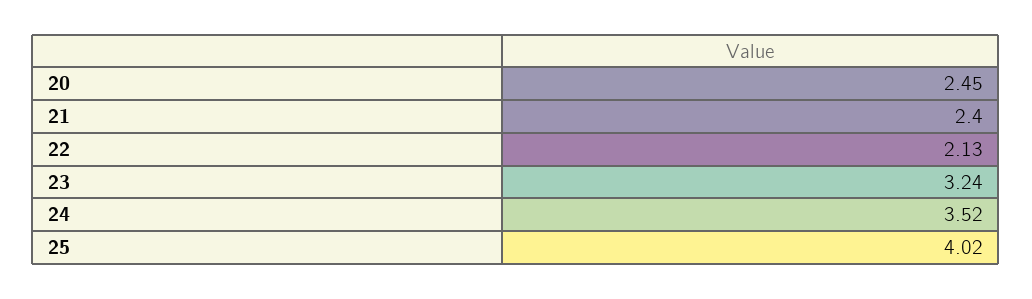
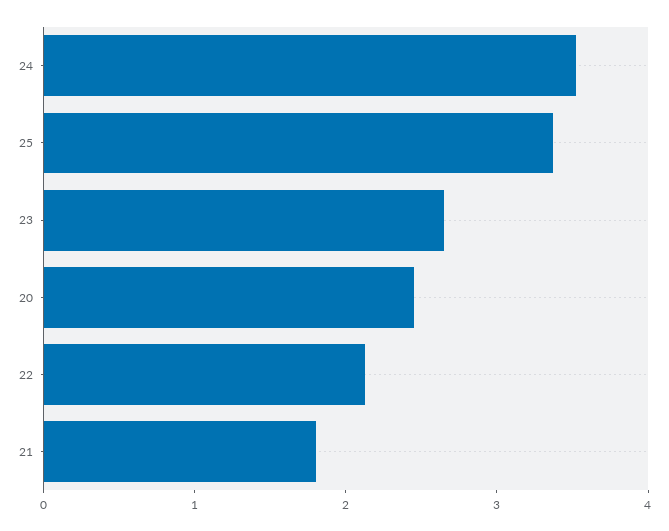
  {
    "20": 2.45,
-   "21": 2.4,
+   "21": 1.8,
    "22": 2.13,
-   "23": 3.24,
+   "23": 2.6,
    "24": 3.52,
-   "25": 4.02
+   "25": 3.4
  }

